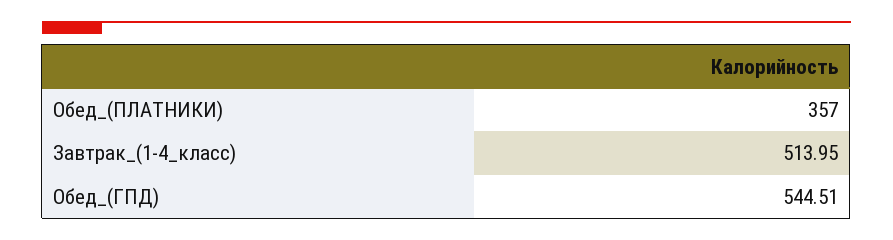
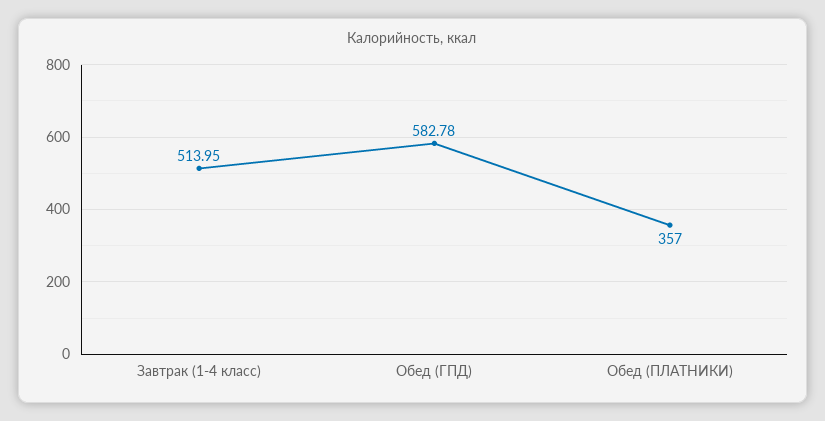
  {
    "Обед_(ПЛАТНИКИ)": 357,
    "Завтрак_(1-4_класс)": 513.95,
-   "Обед_(ГПД)": 544.51
+   "Обед_(ГПД)": 582.78
  }

